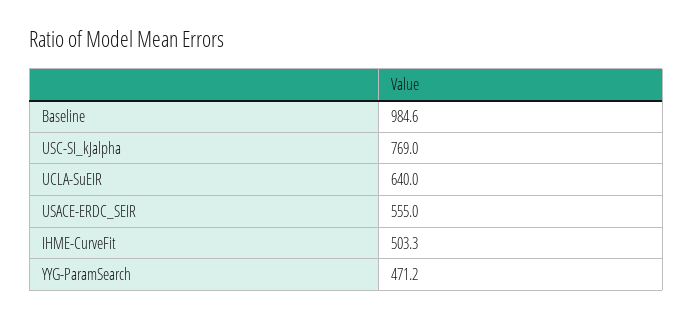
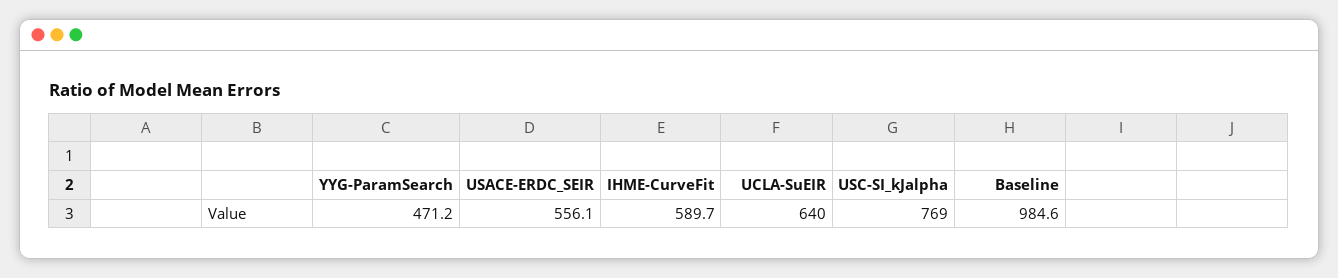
  {
    "Baseline": 984.6,
    "USC-SI_kJalpha": 769,
    "UCLA-SuEIR": 640,
-   "USACE-ERDC_SEIR": 555,
+   "USACE-ERDC_SEIR": 556.1,
-   "IHME-CurveFit": 503.3,
+   "IHME-CurveFit": 589.7,
    "YYG-ParamSearch": 471.2
  }

